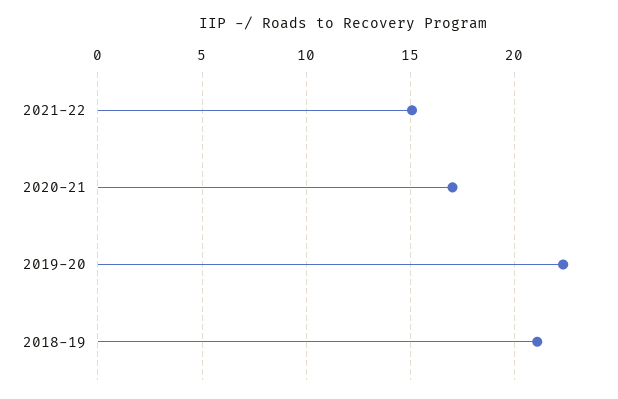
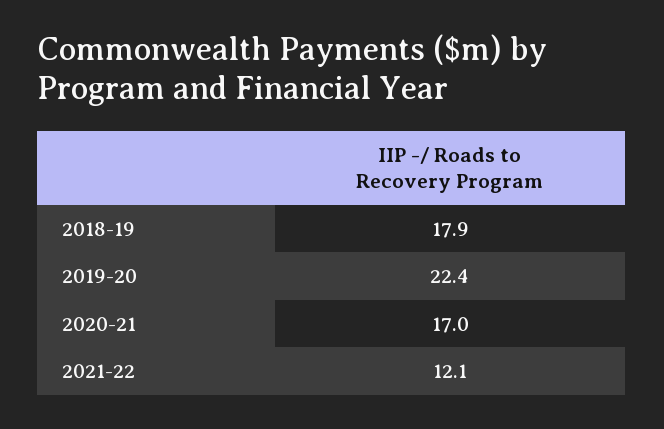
  {
-   "2021-22": 15,
+   "2021-22": 12.1,
    "2020-21": 17,
    "2019-20": 22.4,
-   "2018-19": 21
+   "2018-19": 17.9
  }

